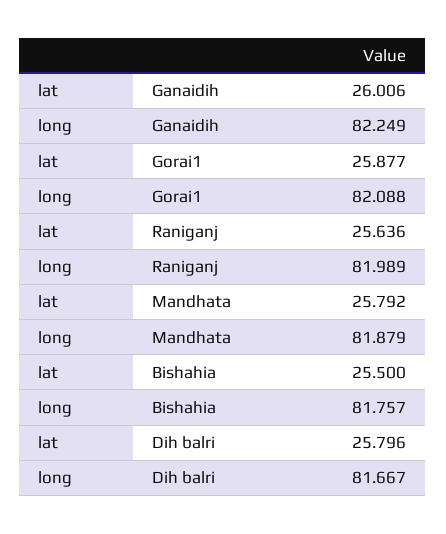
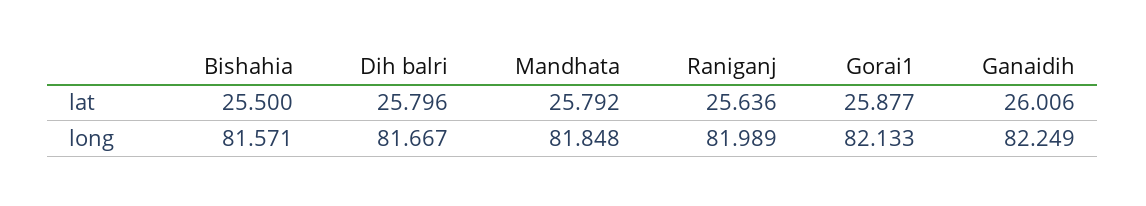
  {
    "lat": {
      "Ganaidih": 26.006,
      "Gorai1": 25.877,
      "Raniganj": 25.636,
      "Mandhata": 25.792,
      "Bishahia": 25.5,
      "Dih balri": 25.796
    },
    "long": {
      "Ganaidih": 82.249,
-     "Gorai1": 82.088,
+     "Gorai1": 82.133,
      "Raniganj": 81.989,
-     "Mandhata": 81.879,
+     "Mandhata": 81.848,
-     "Bishahia": 81.757,
+     "Bishahia": 81.571,
      "Dih balri": 81.667
    }
  }

